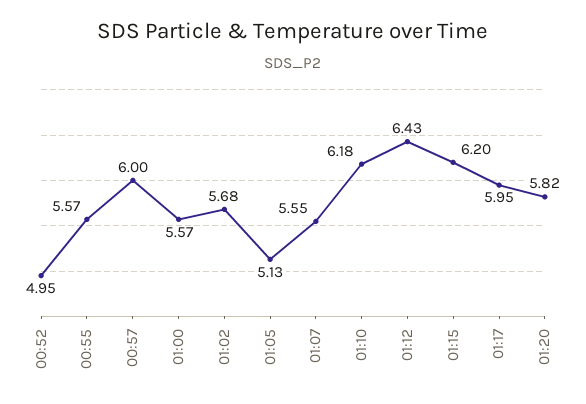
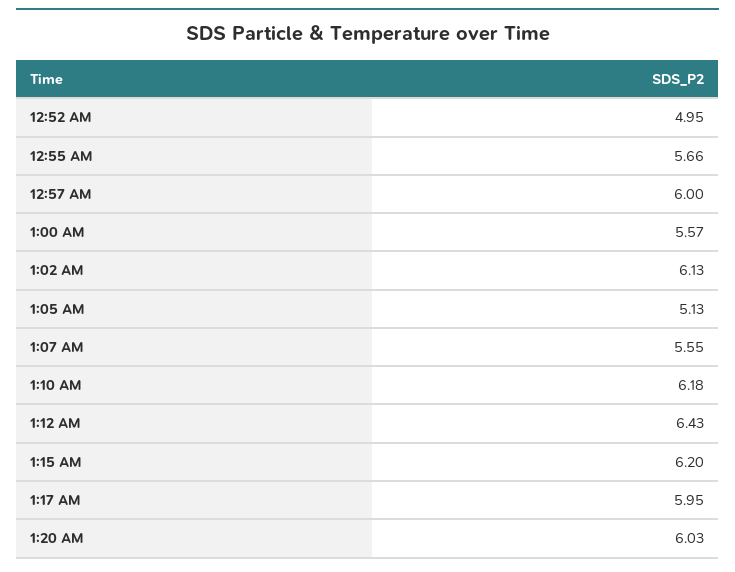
  {
    "00:52": 4.95,
-   "00:55": 5.57,
+   "00:55": 5.66,
    "00:57": 6,
    "01:00": 5.57,
-   "01:02": 5.68,
+   "01:02": 6.13,
    "01:05": 5.13,
    "01:07": 5.55,
    "01:10": 6.18,
    "01:12": 6.43,
    "01:15": 6.2,
    "01:17": 5.95,
-   "01:20": 5.82
+   "01:20": 6.03
  }

